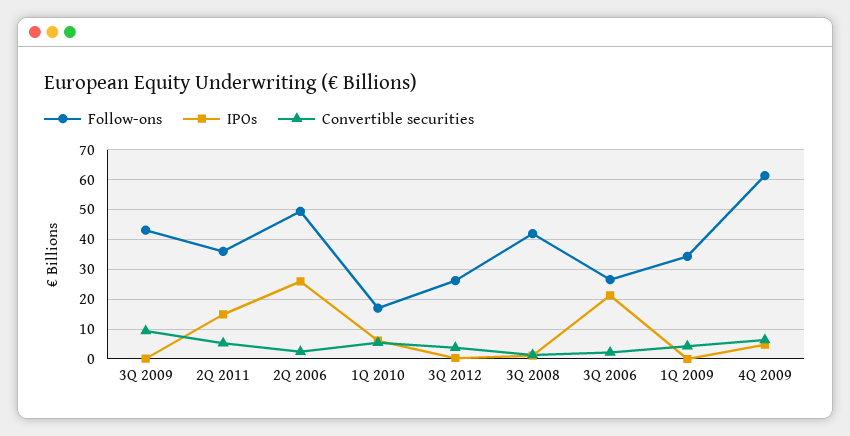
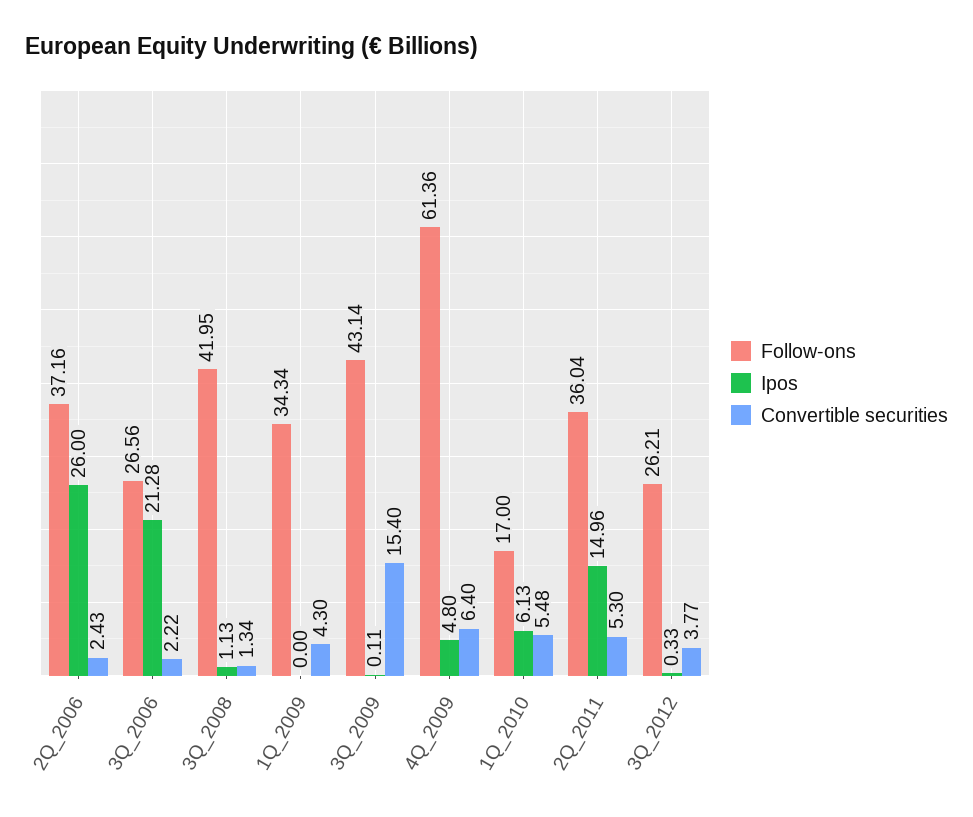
  {
    "Follow-ons": {
      "3Q 2009": 43.14,
      "2Q 2011": 36.04,
-     "2Q 2006": 50,
+     "2Q 2006": 37.16,
      "1Q 2010": 17,
      "3Q 2012": 26.21,
      "3Q 2008": 41.95,
      "3Q 2006": 26.56,
      "1Q 2009": 34.34,
      "4Q 2009": 61.36
    },
    "IPOs": {
      "3Q 2009": 0.11,
      "2Q 2011": 14.96,
      "2Q 2006": 26,
      "1Q 2010": 6.13,
      "3Q 2012": 0.33,
      "3Q 2008": 1.13,
      "3Q 2006": 21.28,
      "1Q 2009": 0,
      "4Q 2009": 4.8
    },
    "Convertible securities": {
-     "3Q 2009": 10,
+     "3Q 2009": 15.4,
      "2Q 2011": 5.3,
      "2Q 2006": 2.43,
      "1Q 2010": 5.48,
      "3Q 2012": 3.77,
      "3Q 2008": 1.34,
      "3Q 2006": 2.22,
      "1Q 2009": 4.3,
      "4Q 2009": 6.4
    }
  }

